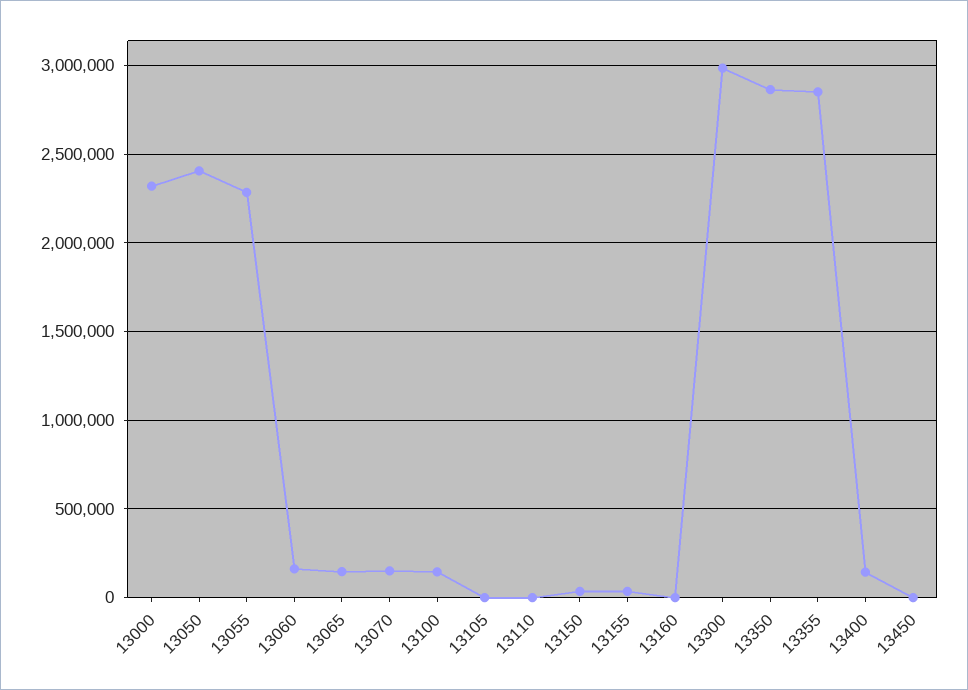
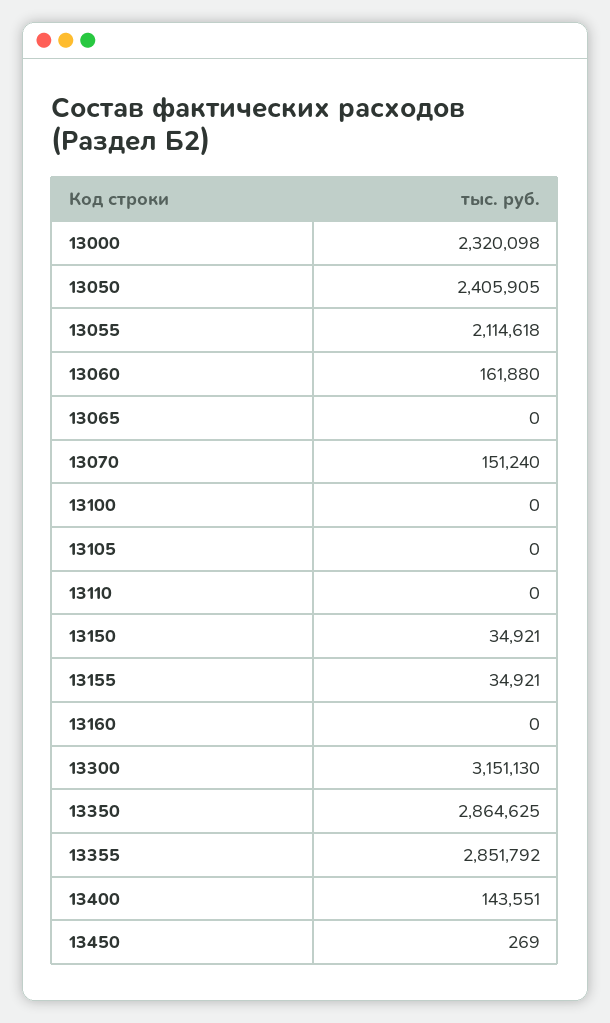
  {
    "13000": 2320098,
    "13050": 2405905,
-   "13055": 2300000,
+   "13055": 2114618,
    "13060": 161880,
-   "13065": 150000,
+   "13065": 0,
    "13070": 151240,
-   "13100": 150000,
+   "13100": 0,
    "13105": 0,
    "13110": 0,
    "13150": 34921,
    "13155": 34921,
    "13160": 0,
-   "13300": 3000000,
+   "13300": 3151130,
    "13350": 2864625,
    "13355": 2851792,
    "13400": 143551,
    "13450": 269
  }

